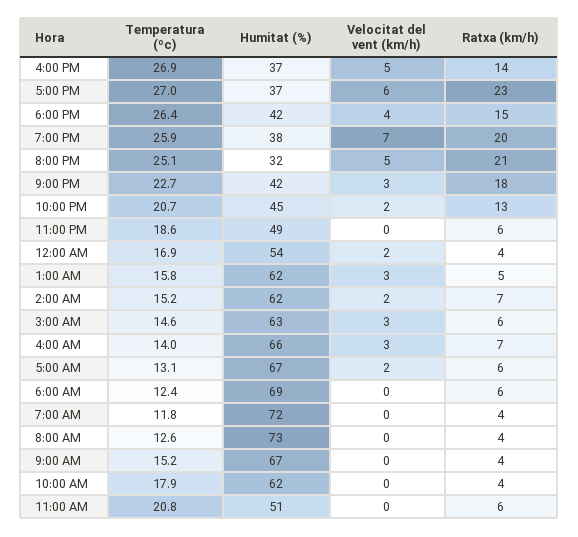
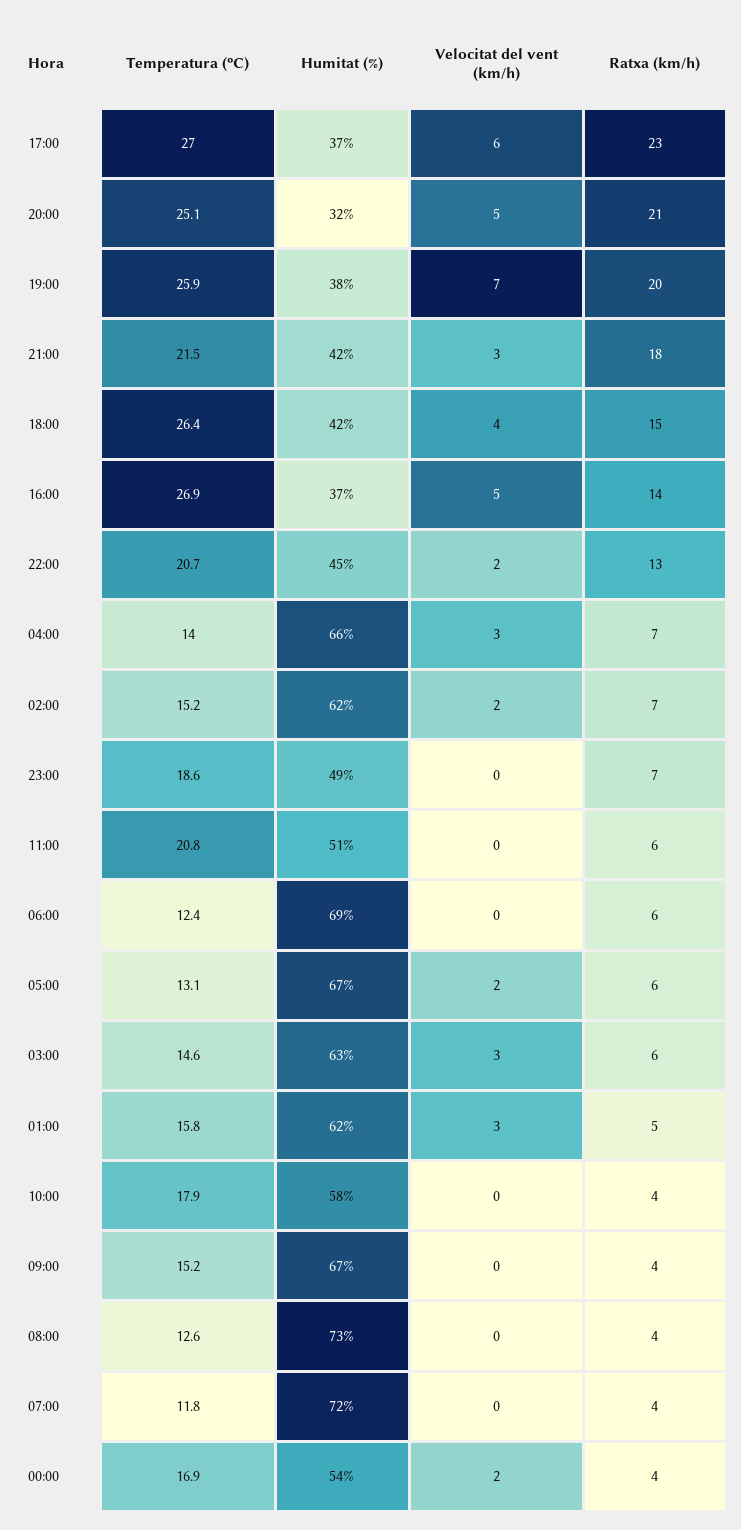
  {
    "Temperatura (ºc)": {
      "4:00 PM": 26.9,
      "5:00 PM": 27,
      "6:00 PM": 26.4,
      "7:00 PM": 25.9,
      "8:00 PM": 25.1,
-     "9:00 PM": 22.7,
+     "9:00 PM": 21.5,
      "10:00 PM": 20.7,
      "11:00 PM": 18.6,
      "12:00 AM": 16.9,
      "1:00 AM": 15.8,
      "2:00 AM": 15.2,
      "3:00 AM": 14.6,
      "4:00 AM": 14,
      "5:00 AM": 13.1,
      "6:00 AM": 12.4,
      "7:00 AM": 11.8,
      "8:00 AM": 12.6,
      "9:00 AM": 15.2,
      "10:00 AM": 17.9,
      "11:00 AM": 20.8
    },
    "Humitat (%)": {
      "4:00 PM": 37,
      "5:00 PM": 37,
      "6:00 PM": 42,
      "7:00 PM": 38,
      "8:00 PM": 32,
      "9:00 PM": 42,
      "10:00 PM": 45,
      "11:00 PM": 49,
      "12:00 AM": 54,
      "1:00 AM": 62,
      "2:00 AM": 62,
      "3:00 AM": 63,
      "4:00 AM": 66,
      "5:00 AM": 67,
      "6:00 AM": 69,
      "7:00 AM": 72,
      "8:00 AM": 73,
      "9:00 AM": 67,
-     "10:00 AM": 62,
+     "10:00 AM": 58,
      "11:00 AM": 51
    },
    "Velocitat del vent (km/h)": {
      "4:00 PM": 5,
      "5:00 PM": 6,
      "6:00 PM": 4,
      "7:00 PM": 7,
      "8:00 PM": 5,
      "9:00 PM": 3,
      "10:00 PM": 2,
      "11:00 PM": 0,
      "12:00 AM": 2,
      "1:00 AM": 3,
      "2:00 AM": 2,
      "3:00 AM": 3,
      "4:00 AM": 3,
      "5:00 AM": 2,
      "6:00 AM": 0,
      "7:00 AM": 0,
      "8:00 AM": 0,
      "9:00 AM": 0,
      "10:00 AM": 0,
      "11:00 AM": 0
    },
    "Ratxa (km/h)": {
      "4:00 PM": 14,
      "5:00 PM": 23,
      "6:00 PM": 15,
      "7:00 PM": 20,
      "8:00 PM": 21,
      "9:00 PM": 18,
      "10:00 PM": 13,
-     "11:00 PM": 6,
+     "11:00 PM": 7,
      "12:00 AM": 4,
      "1:00 AM": 5,
      "2:00 AM": 7,
      "3:00 AM": 6,
      "4:00 AM": 7,
      "5:00 AM": 6,
      "6:00 AM": 6,
      "7:00 AM": 4,
      "8:00 AM": 4,
      "9:00 AM": 4,
      "10:00 AM": 4,
      "11:00 AM": 6
    }
  }

